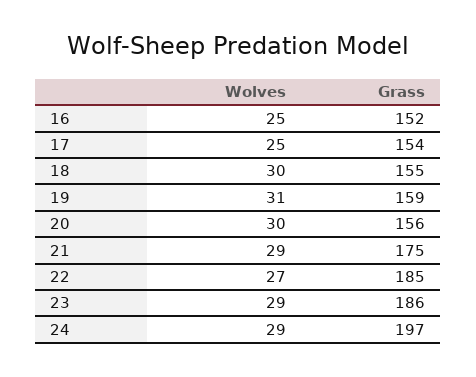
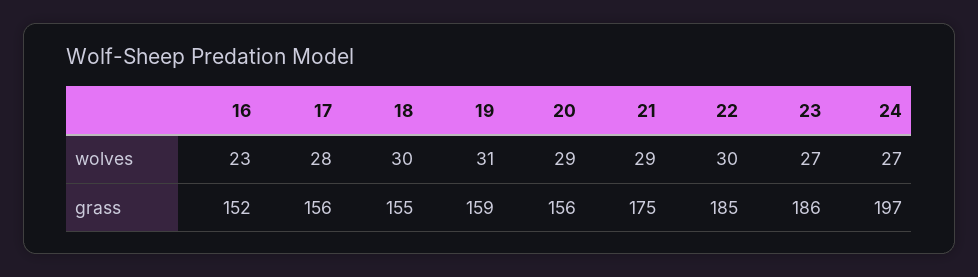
  {
    "Wolves": {
-     "16": 25,
+     "16": 23,
-     "17": 25,
+     "17": 28,
      "18": 30,
      "19": 31,
-     "20": 30,
+     "20": 29,
      "21": 29,
-     "22": 27,
+     "22": 30,
-     "23": 29,
+     "23": 27,
-     "24": 29
+     "24": 27
    },
    "Grass": {
      "16": 152,
-     "17": 154,
+     "17": 156,
      "18": 155,
      "19": 159,
      "20": 156,
      "21": 175,
      "22": 185,
      "23": 186,
      "24": 197
    }
  }

